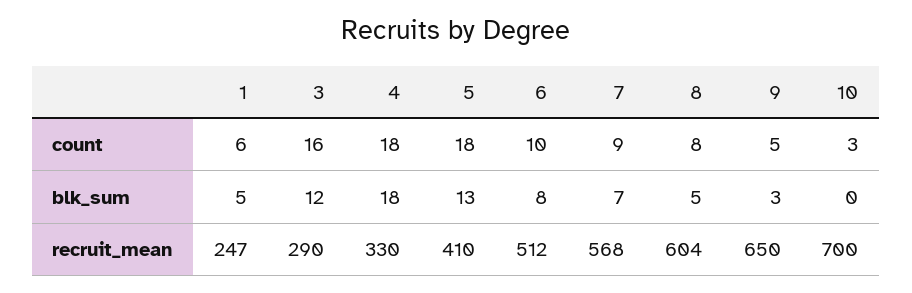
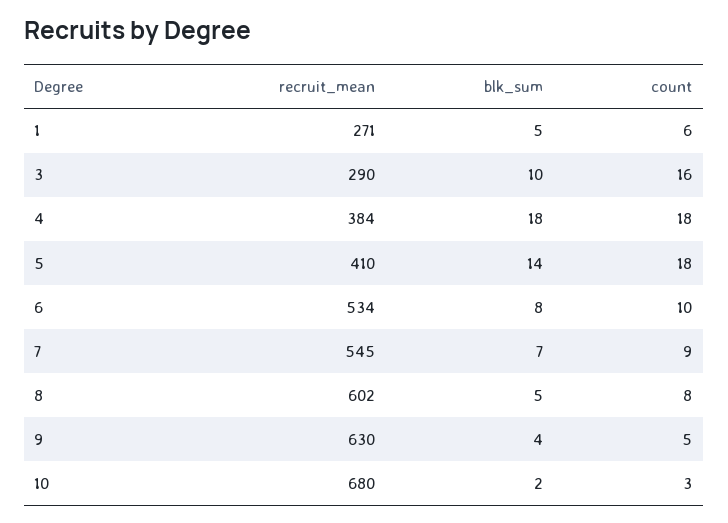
  {
    "1": {
      "count": 6,
      "blk_sum": 5,
-     "recruit_mean": 247
+     "recruit_mean": 271
    },
    "3": {
      "count": 16,
-     "blk_sum": 12,
+     "blk_sum": 10,
      "recruit_mean": 290
    },
    "4": {
      "count": 18,
      "blk_sum": 18,
-     "recruit_mean": 330
+     "recruit_mean": 384
    },
    "5": {
      "count": 18,
-     "blk_sum": 13,
+     "blk_sum": 14,
      "recruit_mean": 410
    },
    "6": {
      "count": 10,
      "blk_sum": 8,
-     "recruit_mean": 512
+     "recruit_mean": 534
    },
    "7": {
      "count": 9,
      "blk_sum": 7,
-     "recruit_mean": 568
+     "recruit_mean": 545
    },
    "8": {
      "count": 8,
      "blk_sum": 5,
-     "recruit_mean": 604
+     "recruit_mean": 602
    },
    "9": {
      "count": 5,
-     "blk_sum": 3,
+     "blk_sum": 4,
-     "recruit_mean": 650
+     "recruit_mean": 630
    },
    "10": {
      "count": 3,
-     "blk_sum": 0,
+     "blk_sum": 2,
-     "recruit_mean": 700
+     "recruit_mean": 680
    }
  }

